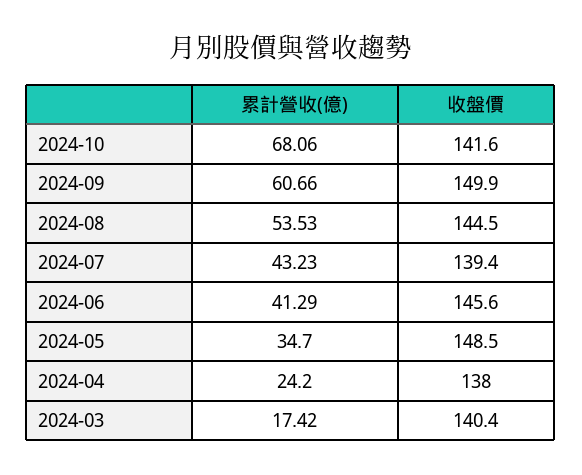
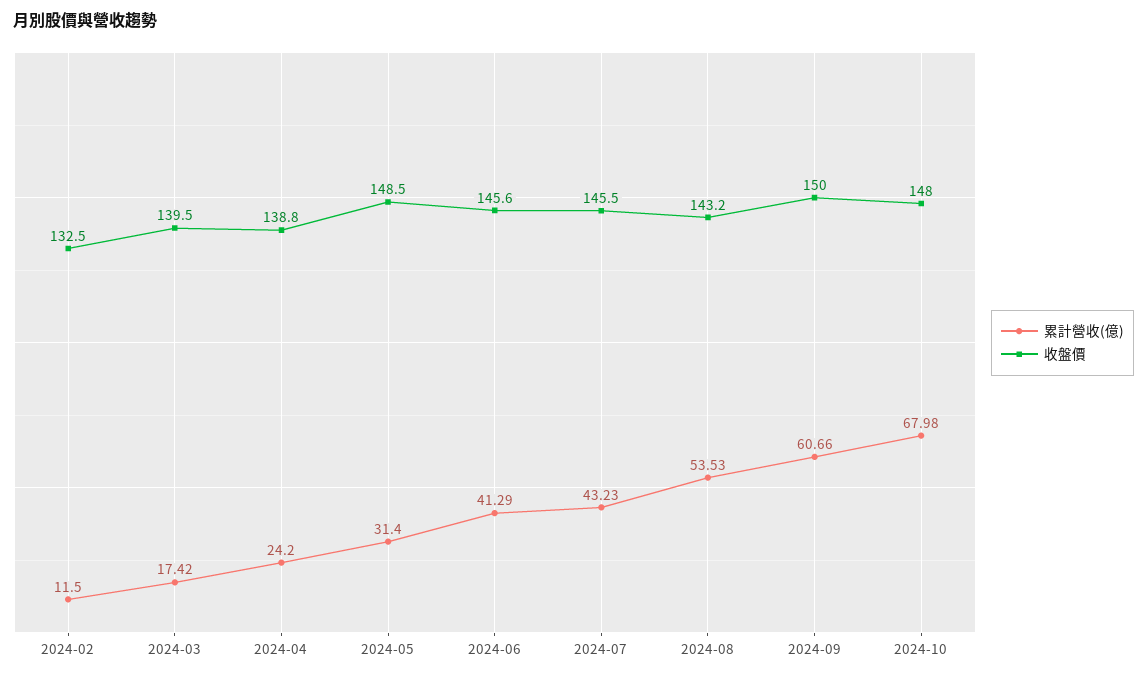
  {
    "累計營收(億)": {
-     "2024-10": 68.06,
+     "2024-10": 67.98,
      "2024-09": 60.66,
      "2024-08": 53.53,
      "2024-07": 43.23,
      "2024-06": 41.29,
-     "2024-05": 34.7,
+     "2024-05": 31.4,
      "2024-04": 24.2,
-     "2024-03": 17.42
+     "2024-03": 17.42,
+     "2024-02": 11.5
    },
    "收盤價": {
-     "2024-10": 141.6,
+     "2024-10": 148,
-     "2024-09": 149.9,
+     "2024-09": 150,
-     "2024-08": 144.5,
+     "2024-08": 143.2,
-     "2024-07": 139.4,
+     "2024-07": 145.5,
      "2024-06": 145.6,
      "2024-05": 148.5,
-     "2024-04": 138,
+     "2024-04": 138.8,
-     "2024-03": 140.4
+     "2024-03": 139.5,
+     "2024-02": 132.5
    }
  }

